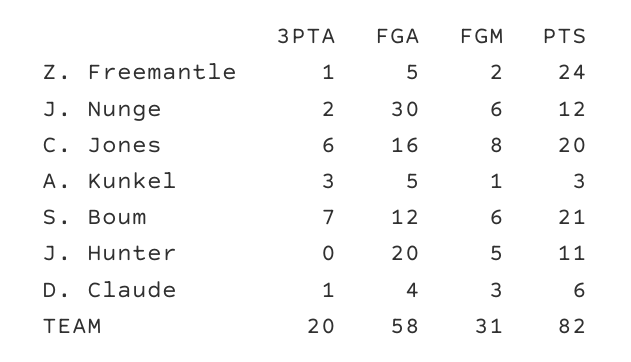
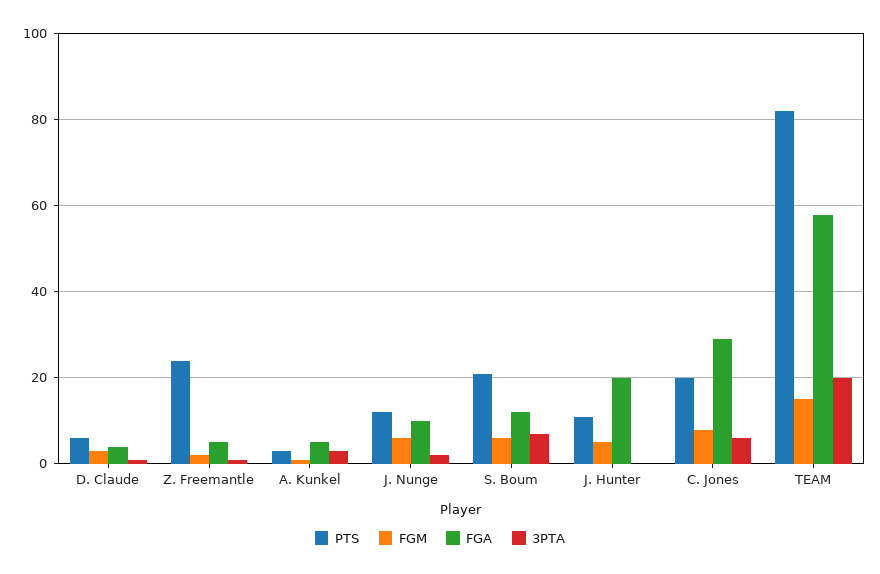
  {
    "3PTA": {
      "Z. Freemantle": 1,
      "J. Nunge": 2,
      "C. Jones": 6,
      "A. Kunkel": 3,
      "S. Boum": 7,
      "J. Hunter": 0,
      "D. Claude": 1,
      "TEAM": 20
    },
    "FGA": {
      "Z. Freemantle": 5,
-     "J. Nunge": 30,
+     "J. Nunge": 10,
-     "C. Jones": 16,
+     "C. Jones": 30,
      "A. Kunkel": 5,
      "S. Boum": 12,
      "J. Hunter": 20,
      "D. Claude": 4,
      "TEAM": 58
    },
    "FGM": {
      "Z. Freemantle": 2,
      "J. Nunge": 6,
      "C. Jones": 8,
      "A. Kunkel": 1,
      "S. Boum": 6,
      "J. Hunter": 5,
      "D. Claude": 3,
-     "TEAM": 31
+     "TEAM": 15
    },
    "PTS": {
      "Z. Freemantle": 24,
      "J. Nunge": 12,
      "C. Jones": 20,
      "A. Kunkel": 3,
      "S. Boum": 21,
      "J. Hunter": 11,
      "D. Claude": 6,
      "TEAM": 82
    }
  }

